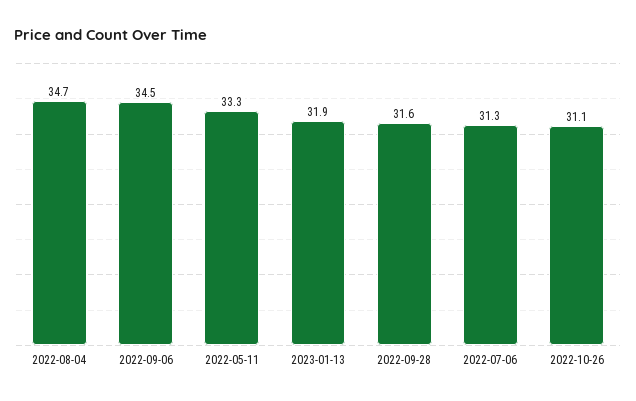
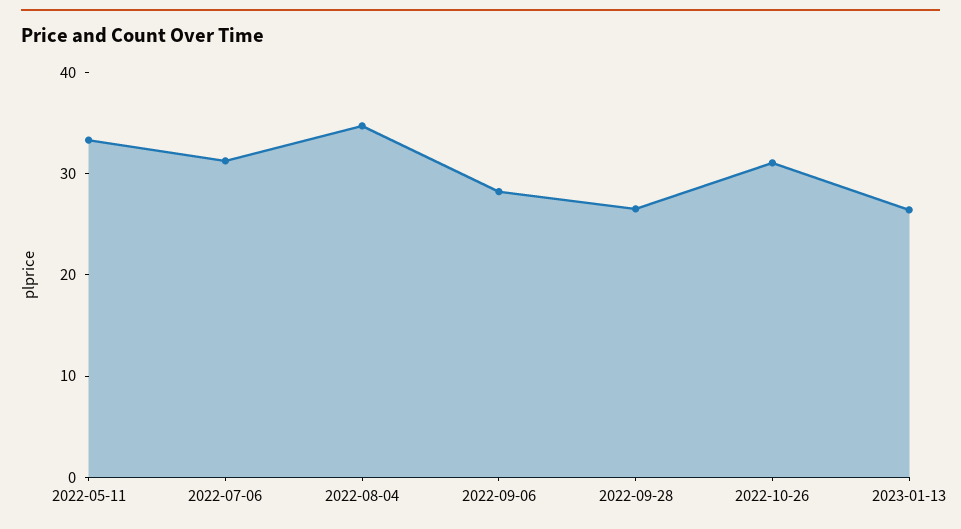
  {
    "2022-08-04": 34.7,
-   "2022-09-06": 34.5,
+   "2022-09-06": 28,
    "2022-05-11": 33.3,
-   "2023-01-13": 31.9,
+   "2023-01-13": 26,
-   "2022-09-28": 31.6,
+   "2022-09-28": 26,
    "2022-07-06": 31.3,
    "2022-10-26": 31.1
  }

